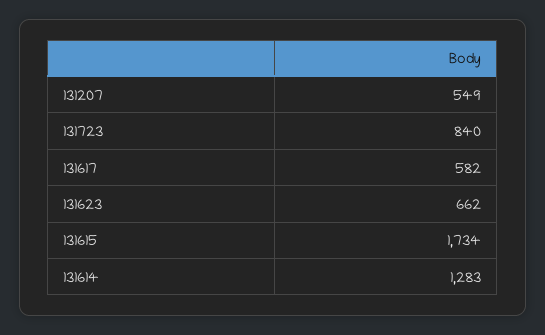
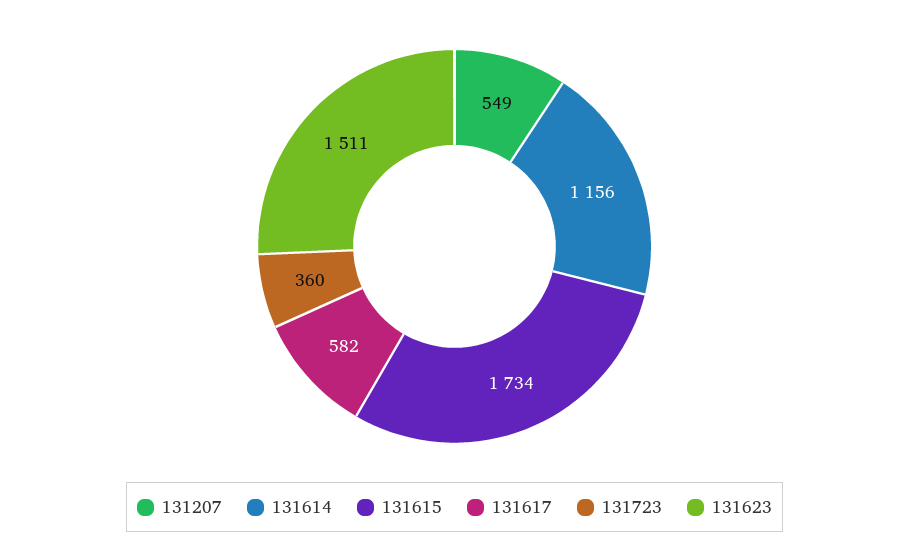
  {
    "131207": 549,
-   "131723": 840,
+   "131723": 360,
    "131617": 582,
-   "131623": 662,
+   "131623": 1511,
    "131615": 1734,
-   "131614": 1283
+   "131614": 1156
  }

